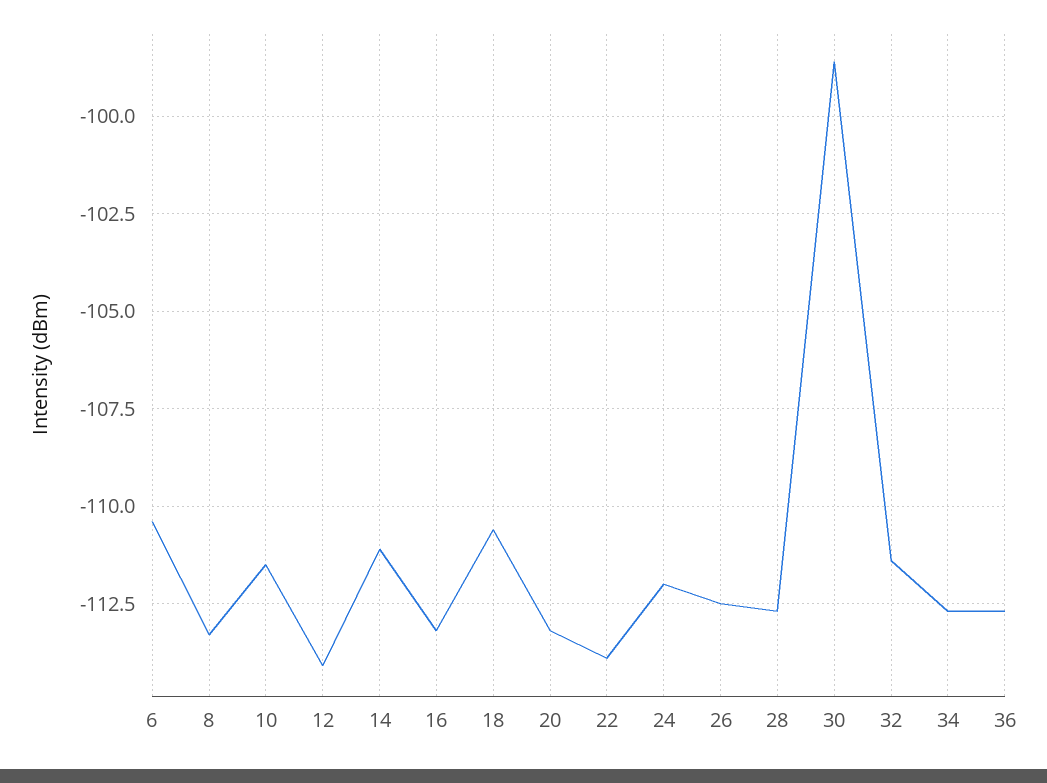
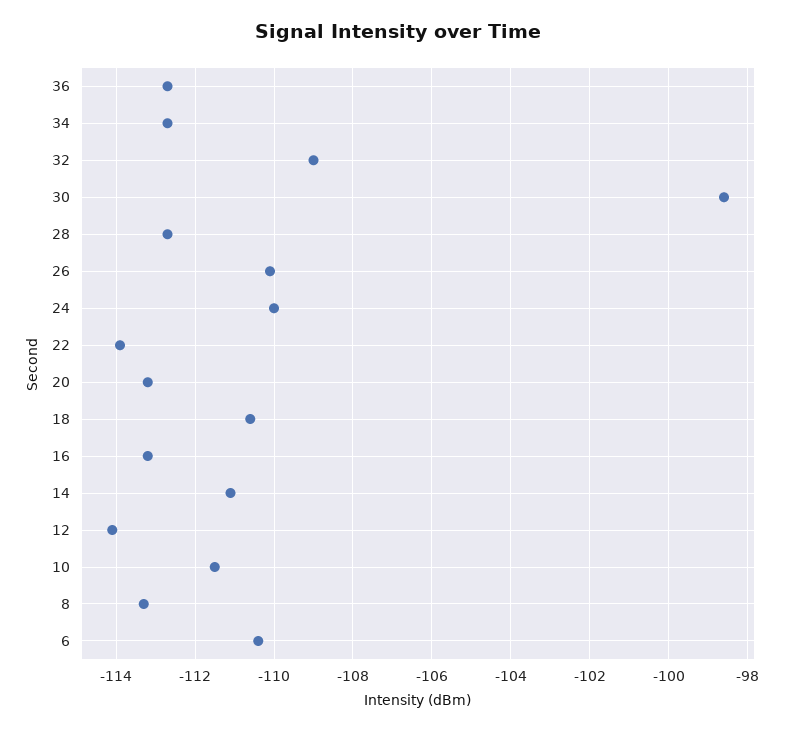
  {
    "6": -110.5,
    "8": -113.5,
    "10": -111.5,
    "12": -114,
    "14": -111,
    "16": -113,
    "18": -110.5,
    "20": -113,
    "22": -114,
-   "24": -112,
+   "24": -110,
-   "26": -112.5,
+   "26": -110,
    "28": -112.5,
    "30": -98.5,
-   "32": -111.5,
+   "32": -109,
    "34": -112.5,
    "36": -112.5
  }

